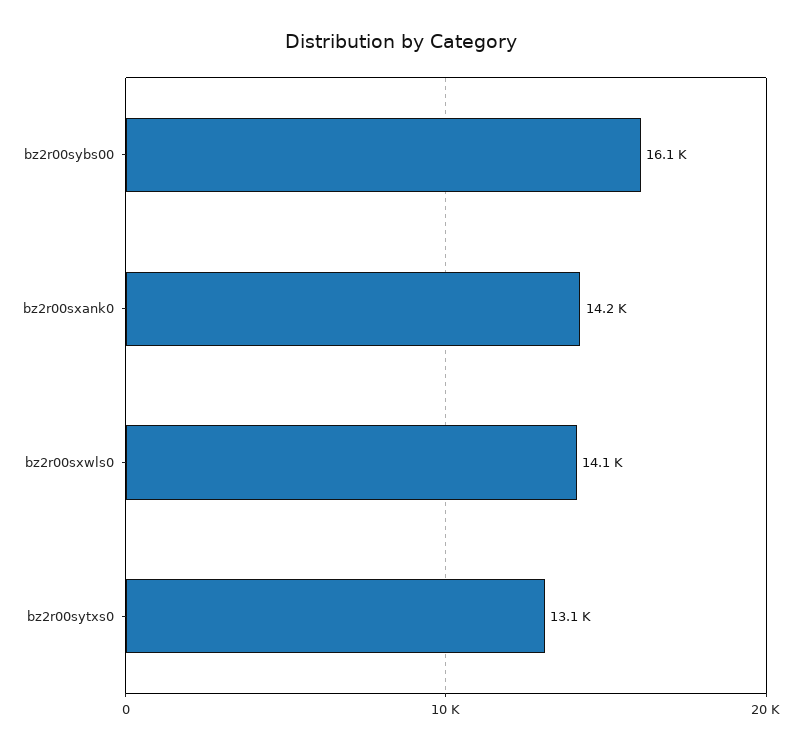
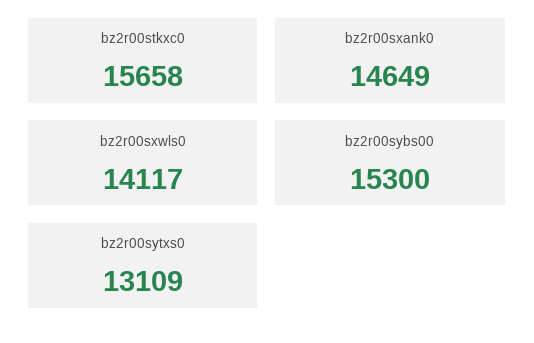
  {
-   "bz2r00sybs00": 16100,
+   "bz2r00sybs00": 15300,
-   "bz2r00sxank0": 14200,
+   "bz2r00sxank0": 14649,
    "bz2r00sxwls0": 14117,
-   "bz2r00sytxs0": 13109
+   "bz2r00sytxs0": 13109,
+   "bz2r00stkxc0": 15658
  }

